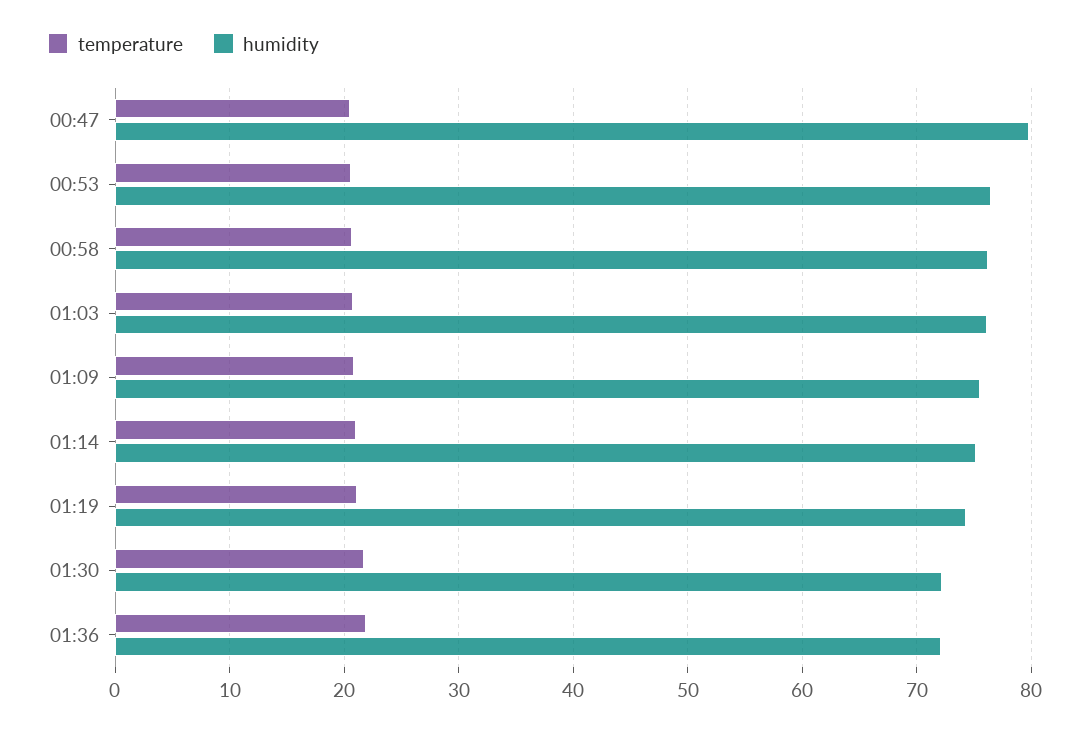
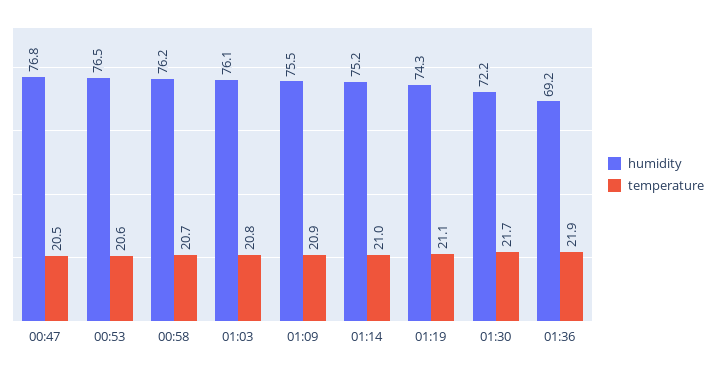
  {
    "temperature": {
      "00:47": 20.5,
      "00:53": 20.6,
      "00:58": 20.7,
      "01:03": 20.8,
      "01:09": 20.9,
      "01:14": 21,
      "01:19": 21.1,
      "01:30": 21.7,
      "01:36": 21.9
    },
    "humidity": {
-     "00:47": 80,
+     "00:47": 76.8,
      "00:53": 76.5,
      "00:58": 76.2,
      "01:03": 76.1,
      "01:09": 75.5,
      "01:14": 75.2,
      "01:19": 74.3,
      "01:30": 72.2,
-     "01:36": 72
+     "01:36": 69.2
    }
  }

